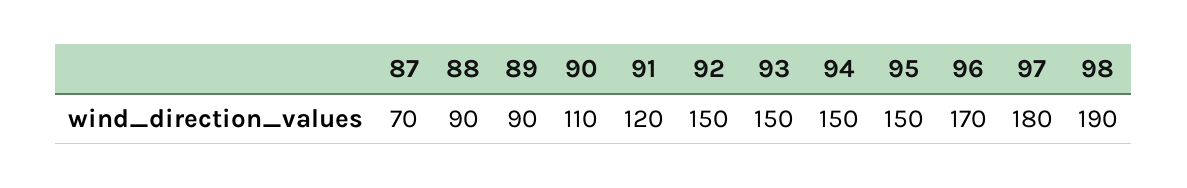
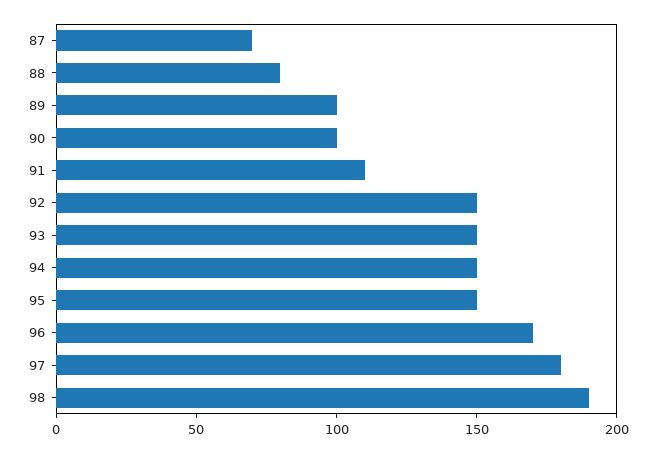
  {
    "87": 70,
-   "88": 90,
+   "88": 80,
-   "89": 90,
+   "89": 100,
-   "90": 110,
+   "90": 100,
-   "91": 120,
+   "91": 110,
    "92": 150,
    "93": 150,
    "94": 150,
    "95": 150,
    "96": 170,
    "97": 180,
    "98": 190
  }

